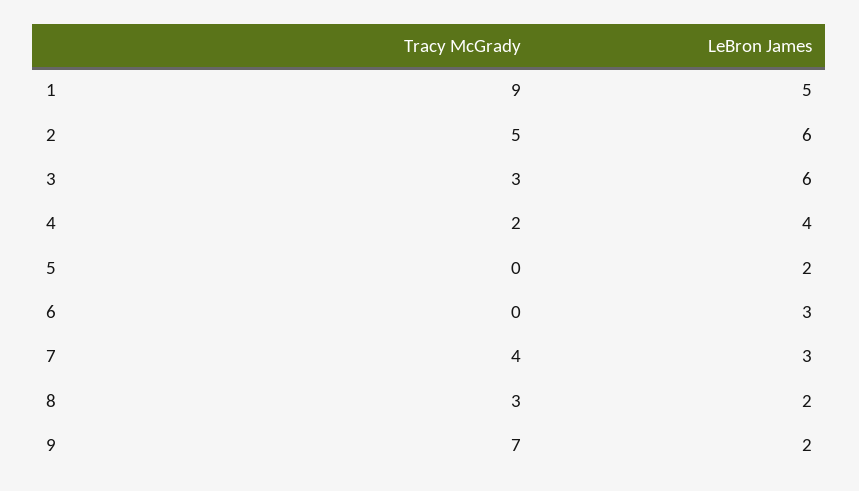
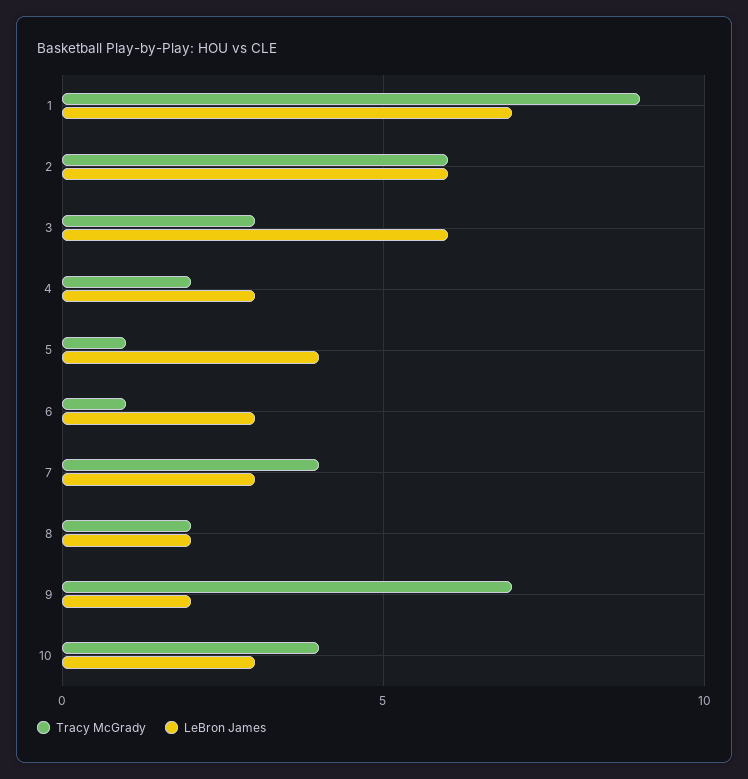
  {
    "Tracy McGrady": {
      "1": 9,
-     "2": 5,
+     "2": 6,
      "3": 3,
      "4": 2,
-     "5": 0,
+     "5": 1,
-     "6": 0,
+     "6": 1,
      "7": 4,
-     "8": 3,
+     "8": 2,
-     "9": 7
+     "9": 7,
+     "10": 4
    },
    "LeBron James": {
-     "1": 5,
+     "1": 7,
      "2": 6,
      "3": 6,
-     "4": 4,
+     "4": 3,
-     "5": 2,
+     "5": 4,
      "6": 3,
      "7": 3,
      "8": 2,
-     "9": 2
+     "9": 2,
+     "10": 3
    }
  }

